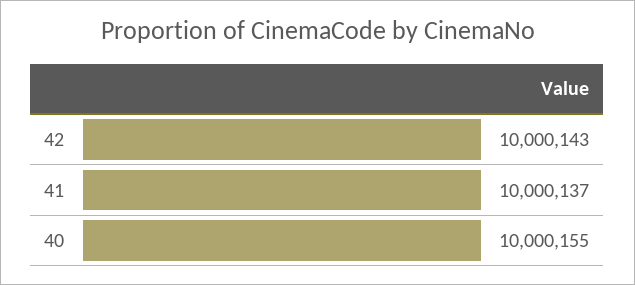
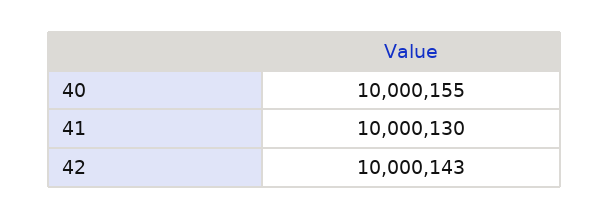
  {
    "42": 10000143,
-   "41": 10000137,
+   "41": 10000130,
    "40": 10000155
  }

